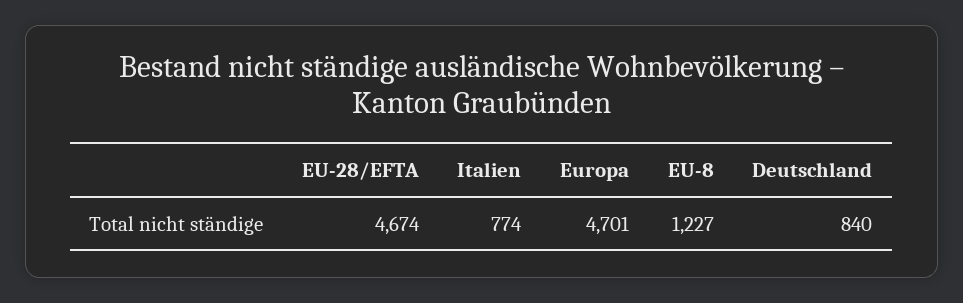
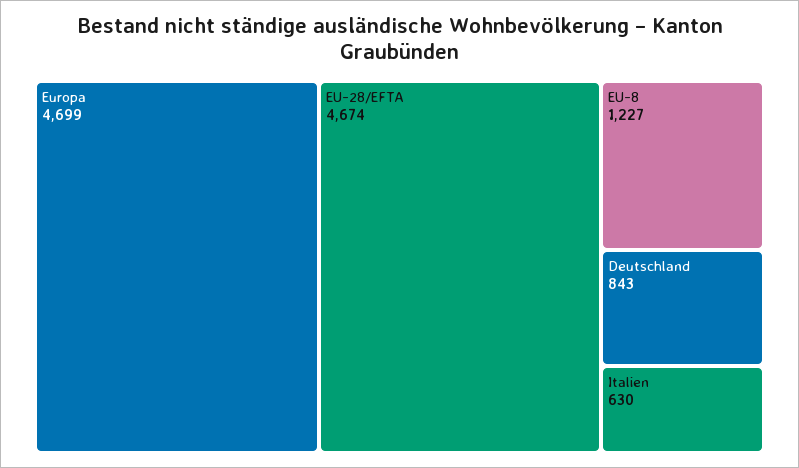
  {
    "EU-28/EFTA": 4674,
-   "Italien": 774,
+   "Italien": 630,
-   "Europa": 4701,
+   "Europa": 4699,
    "EU-8": 1227,
-   "Deutschland": 840
+   "Deutschland": 843
  }

